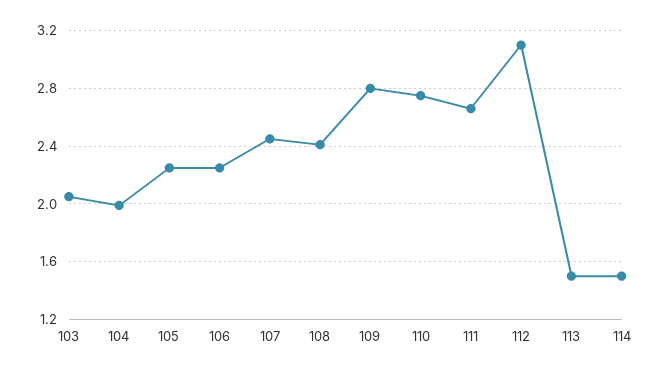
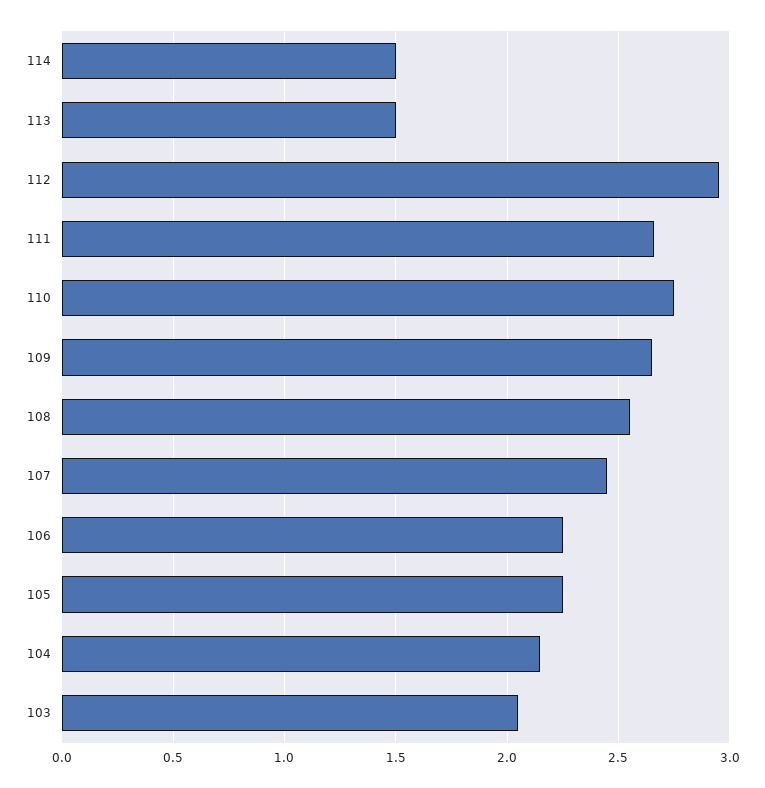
  {
    "103": 2.05,
-   "104": 2,
+   "104": 2.15,
    "105": 2.25,
    "106": 2.25,
    "107": 2.45,
-   "108": 2.4,
+   "108": 2.55,
-   "109": 2.8,
+   "109": 2.65,
    "110": 2.75,
    "111": 2.65,
-   "112": 3.1,
+   "112": 2.95,
    "113": 1.5,
    "114": 1.5
  }

